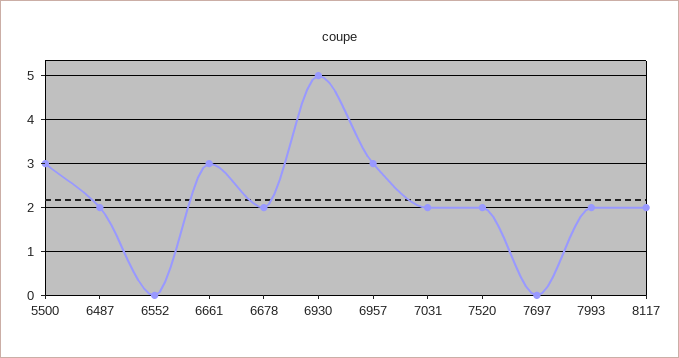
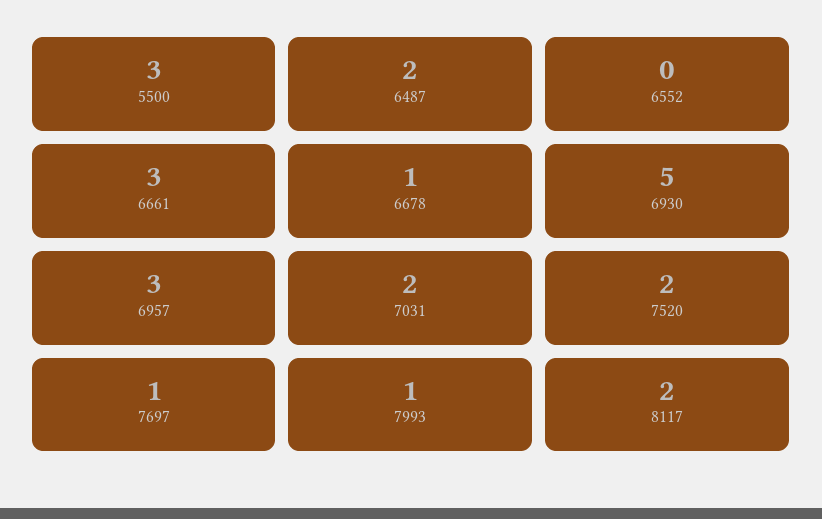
  {
    "5500": 3,
    "6487": 2,
    "6552": 0,
    "6661": 3,
-   "6678": 2,
+   "6678": 1,
    "6930": 5,
    "6957": 3,
    "7031": 2,
    "7520": 2,
-   "7697": 0,
+   "7697": 1,
-   "7993": 2,
+   "7993": 1,
    "8117": 2
  }

